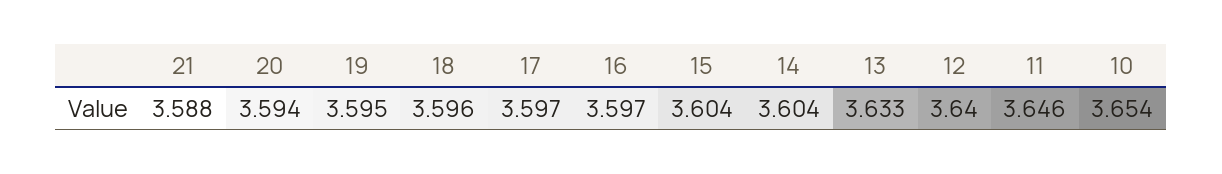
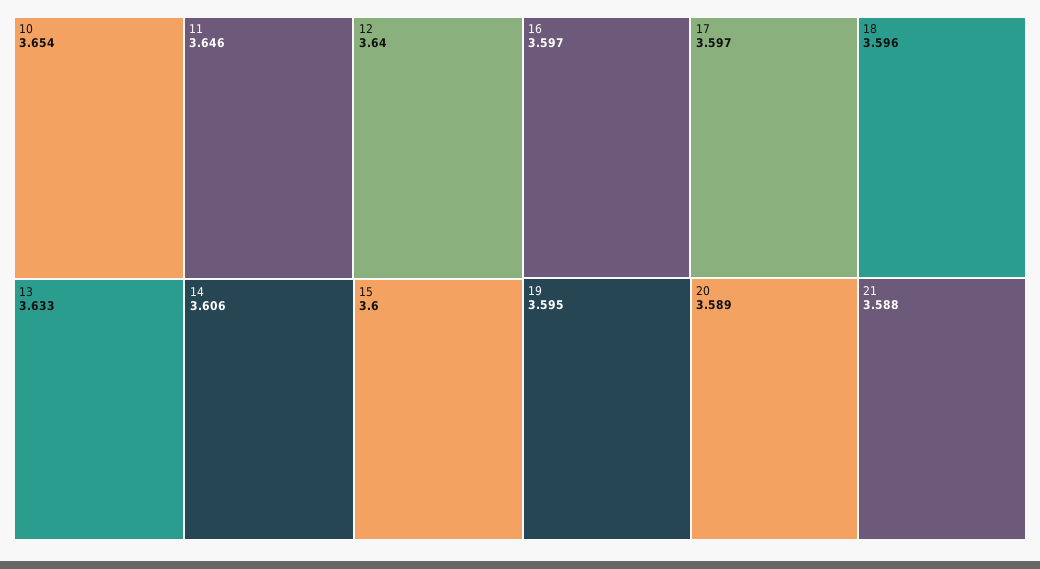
  {
    "21": 3.588,
-   "20": 3.594,
+   "20": 3.589,
    "19": 3.595,
    "18": 3.596,
    "17": 3.597,
    "16": 3.597,
-   "15": 3.604,
+   "15": 3.6,
-   "14": 3.604,
+   "14": 3.606,
    "13": 3.633,
    "12": 3.64,
    "11": 3.646,
    "10": 3.654
  }

